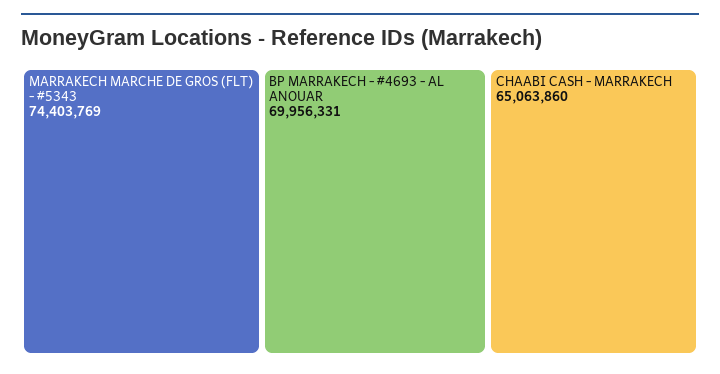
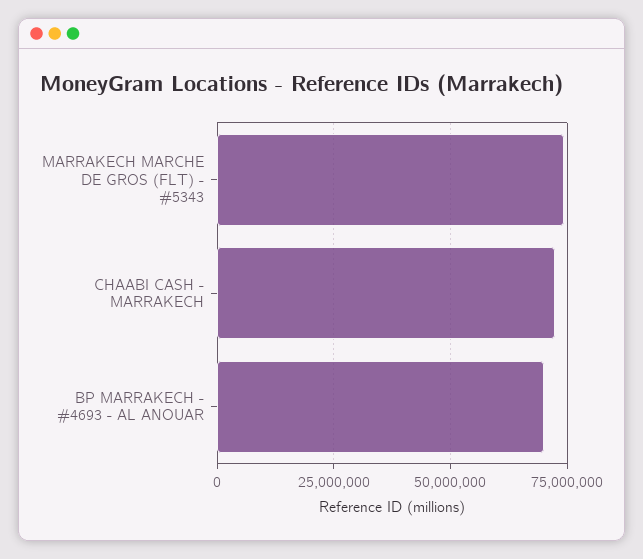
  {
    "MARRAKECH MARCHE DE GROS (FLT) - #5343": 74403769,
    "BP MARRAKECH - #4693 - AL ANOUAR": 69956331,
-   "CHAABI CASH - MARRAKECH": 65063860
+   "CHAABI CASH - MARRAKECH": 72500000
  }

